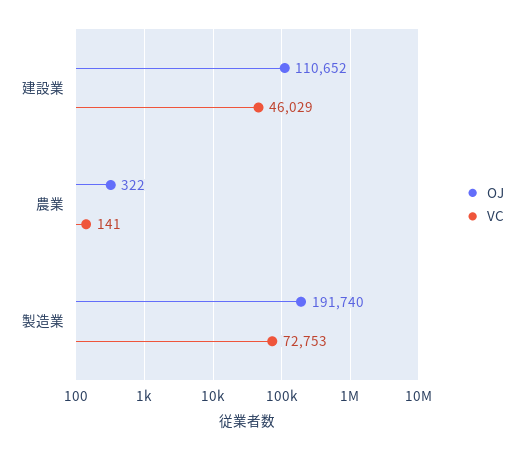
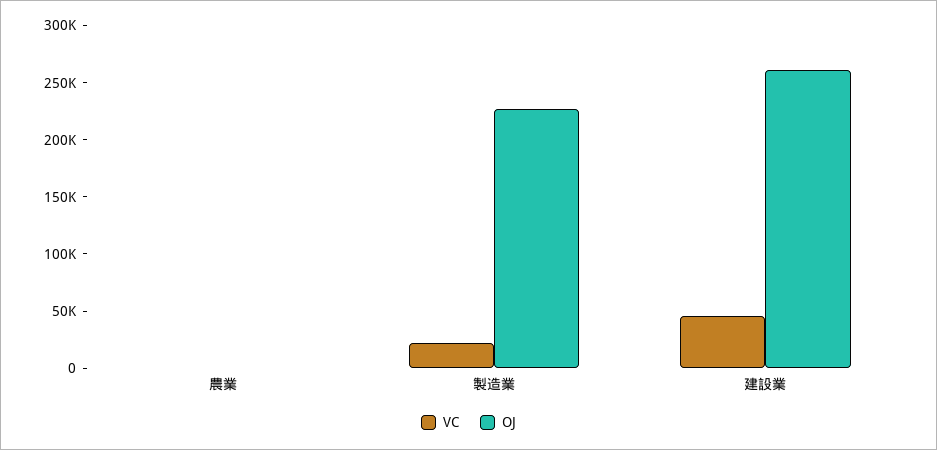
  {
    "OJ": {
-     "建設業": 110652,
+     "建設業": 260000,
      "農業": 322,
-     "製造業": 191740
+     "製造業": 230000
    },
    "VC": {
      "建設業": 46029,
      "農業": 141,
-     "製造業": 72753
+     "製造業": 20000
    }
  }

